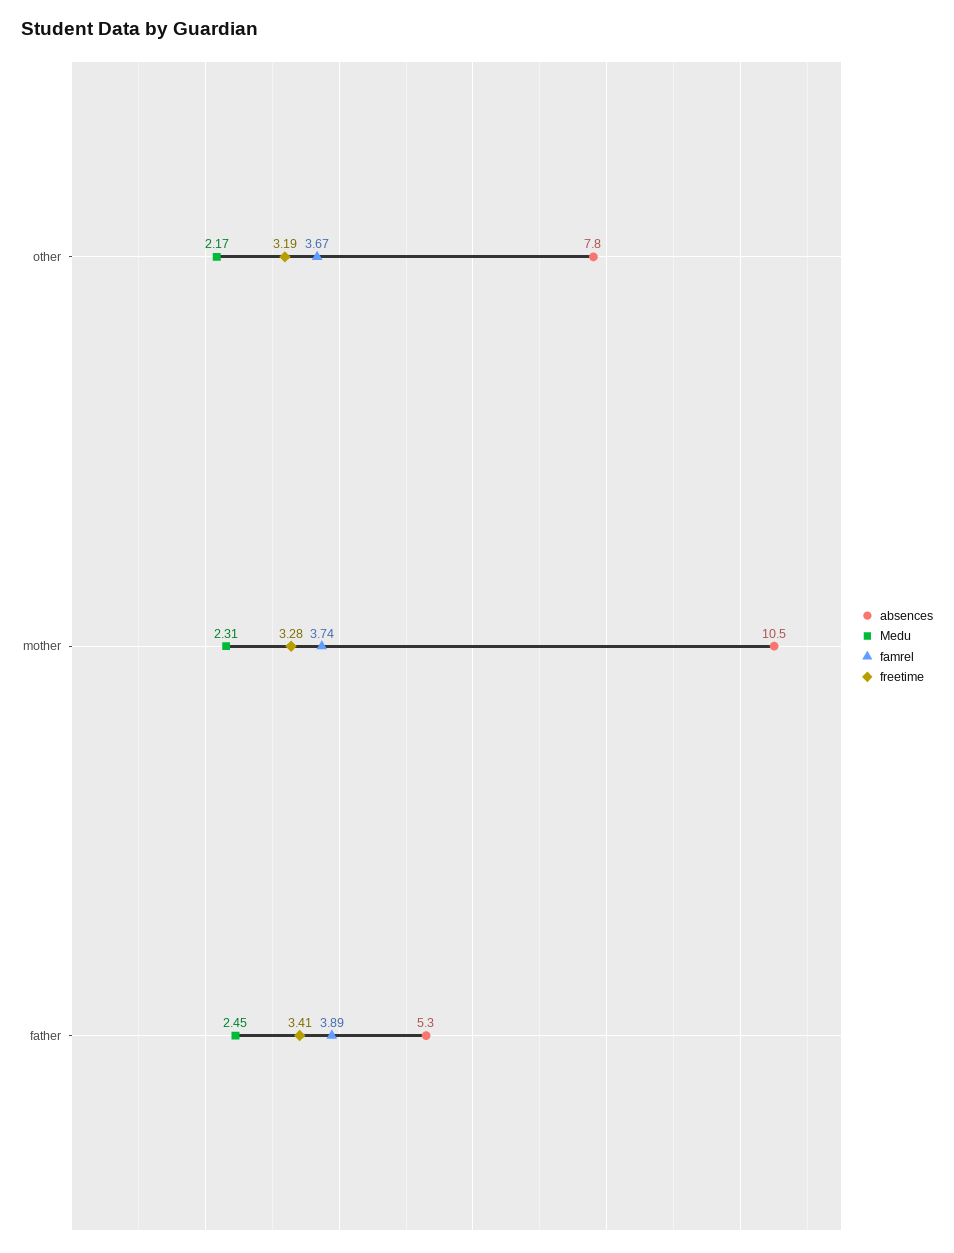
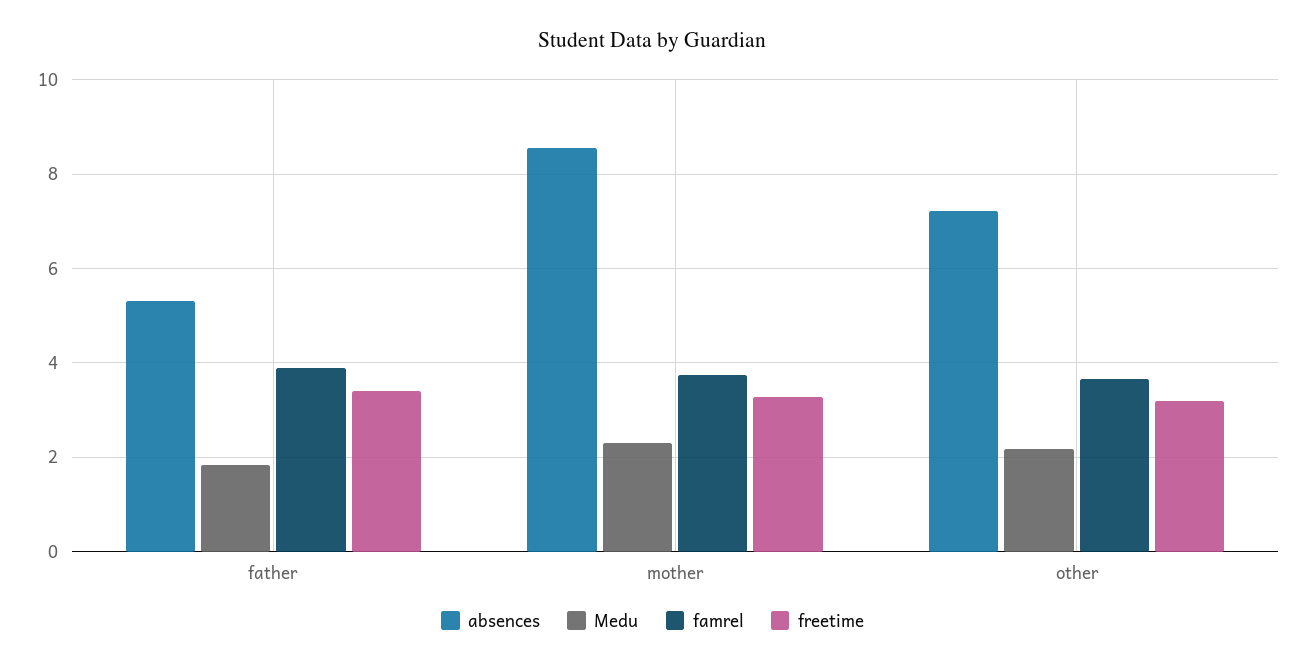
  {
    "absences": {
-     "other": 7.8,
+     "other": 7.2,
-     "mother": 10.5,
+     "mother": 8.6,
      "father": 5.3
    },
    "Medu": {
      "other": 2.17,
      "mother": 2.31,
-     "father": 2.45
+     "father": 1.8
    },
    "famrel": {
      "other": 3.67,
      "mother": 3.74,
      "father": 3.89
    },
    "freetime": {
      "other": 3.19,
      "mother": 3.28,
      "father": 3.41
    }
  }

